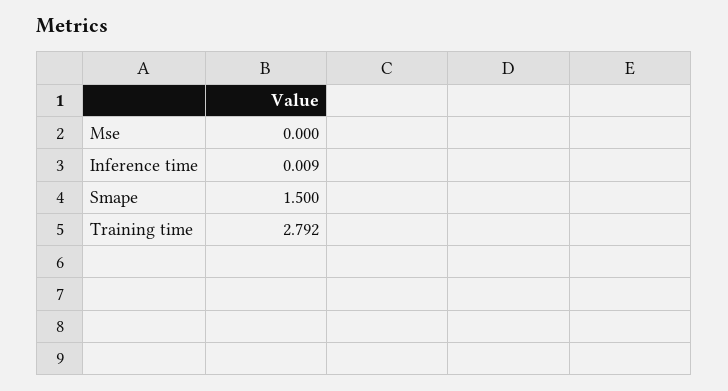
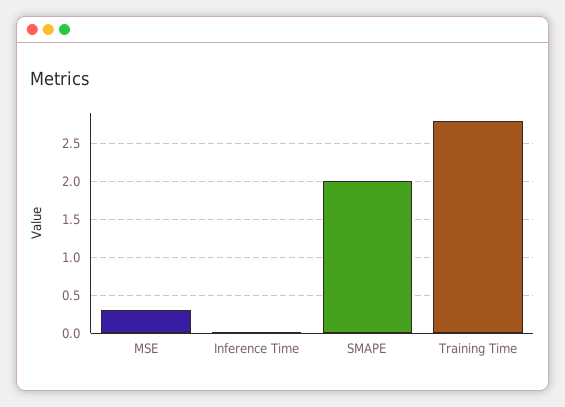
  {
-   "Mse": 0,
+   "Mse": 0.3,
    "Inference time": 0.009,
-   "Smape": 1.5,
+   "Smape": 2,
    "Training time": 2.792
  }

